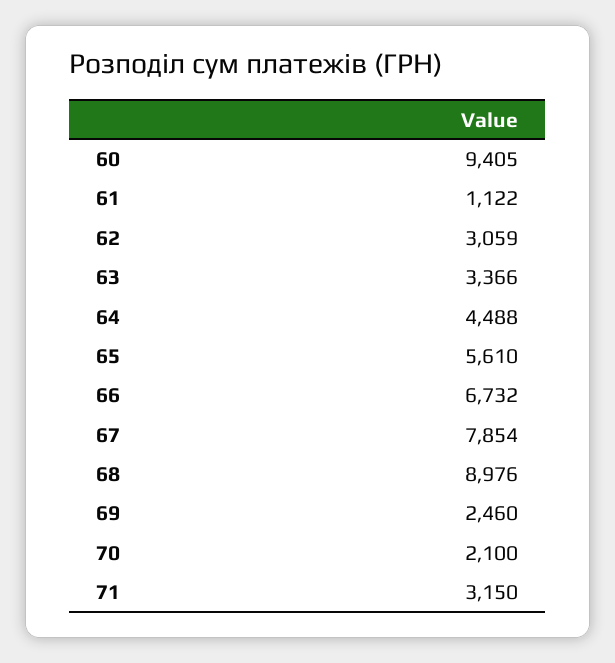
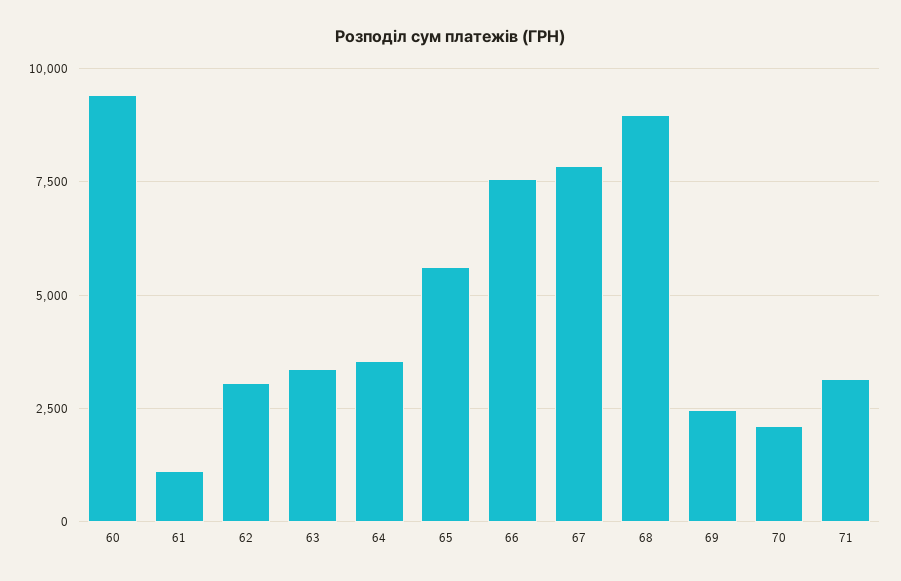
  {
    "60": 9405,
    "61": 1122,
    "62": 3059,
    "63": 3366,
-   "64": 4488,
+   "64": 3500,
    "65": 5610,
-   "66": 6732,
+   "66": 7500,
    "67": 7854,
    "68": 8976,
    "69": 2460,
    "70": 2100,
    "71": 3150
  }

